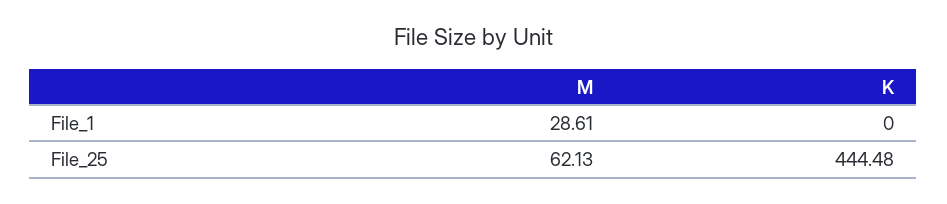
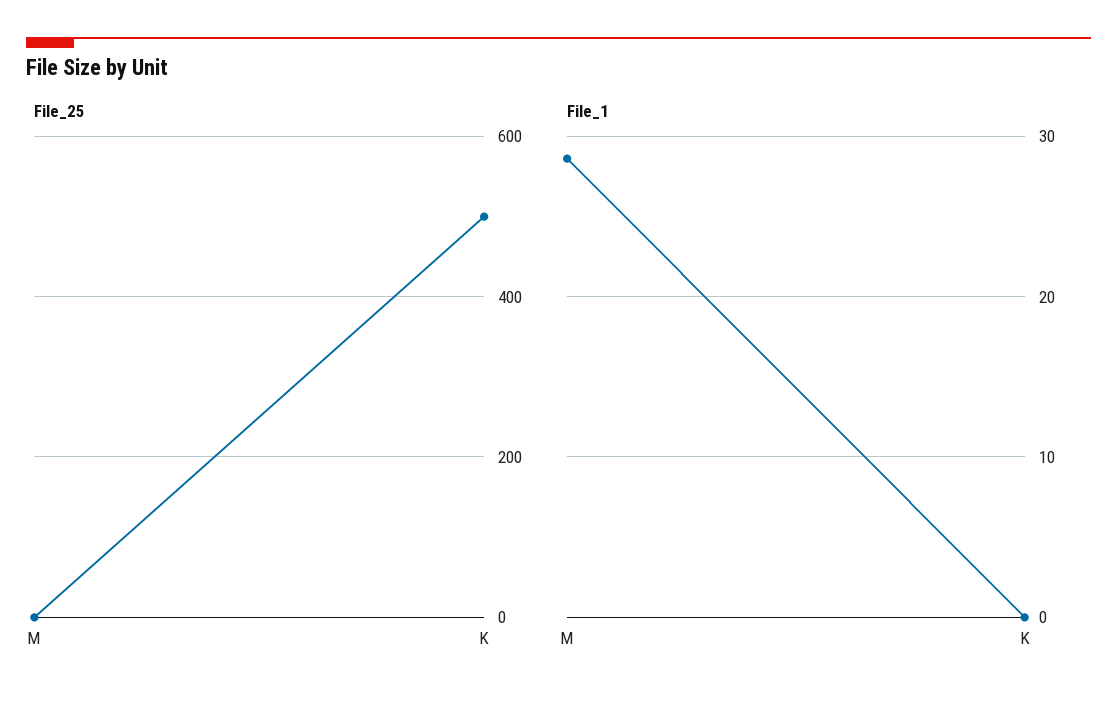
  {
    "File_1": {
      "M": 28.61,
      "K": 0
    },
    "File_25": {
-     "M": 62.13,
+     "M": 0,
-     "K": 444.48
+     "K": 500
    }
  }

